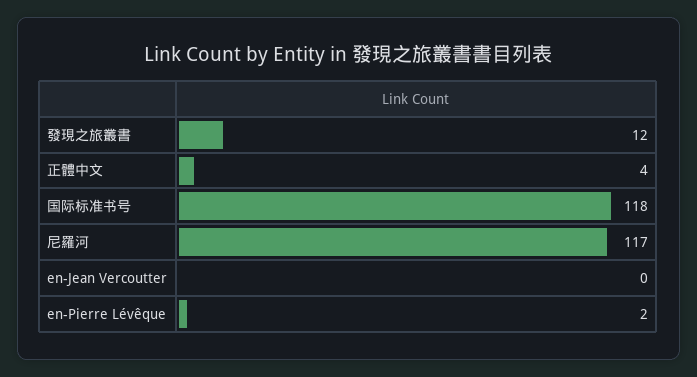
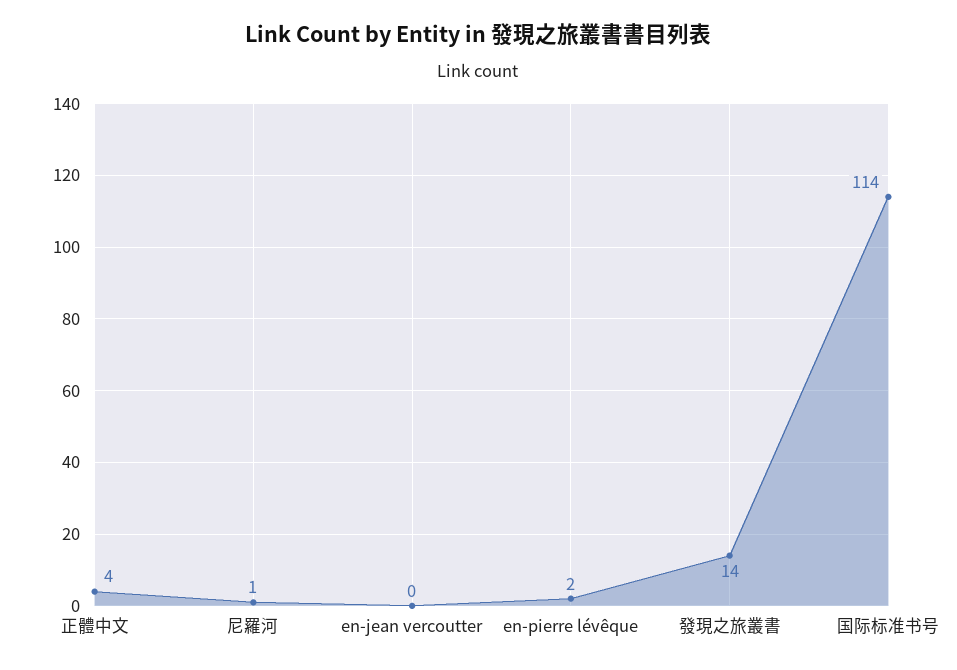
  {
-   "發現之旅叢書": 12,
+   "發現之旅叢書": 14,
    "正體中文": 4,
-   "国际标准书号": 118,
+   "国际标准书号": 114,
-   "尼羅河": 117,
+   "尼羅河": 1,
    "en-Jean Vercoutter": 0,
    "en-Pierre Lévêque": 2
  }

